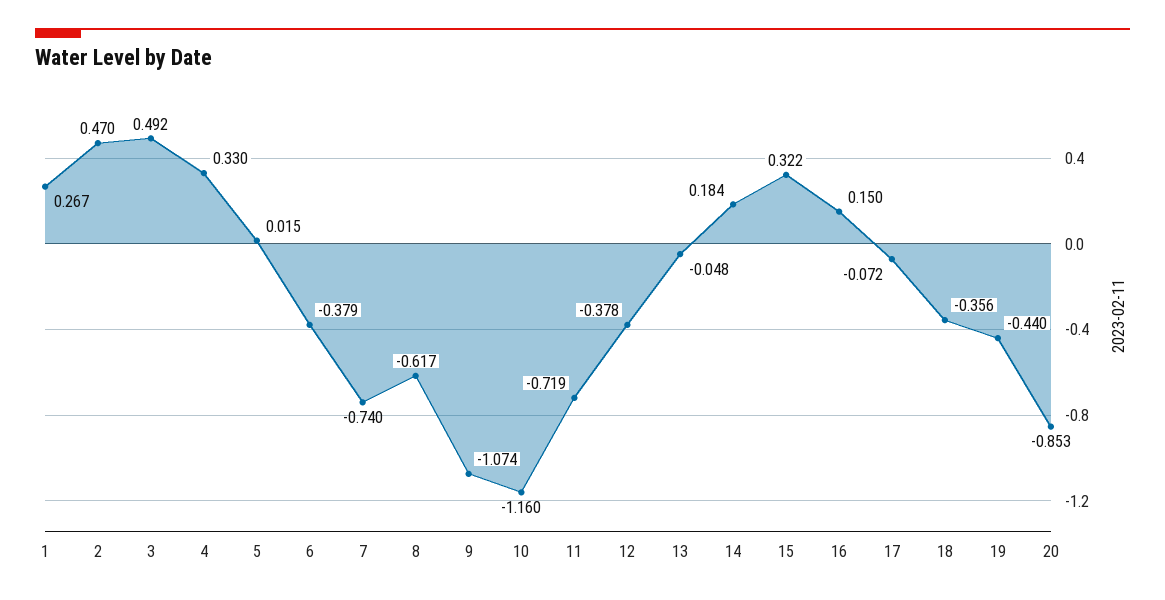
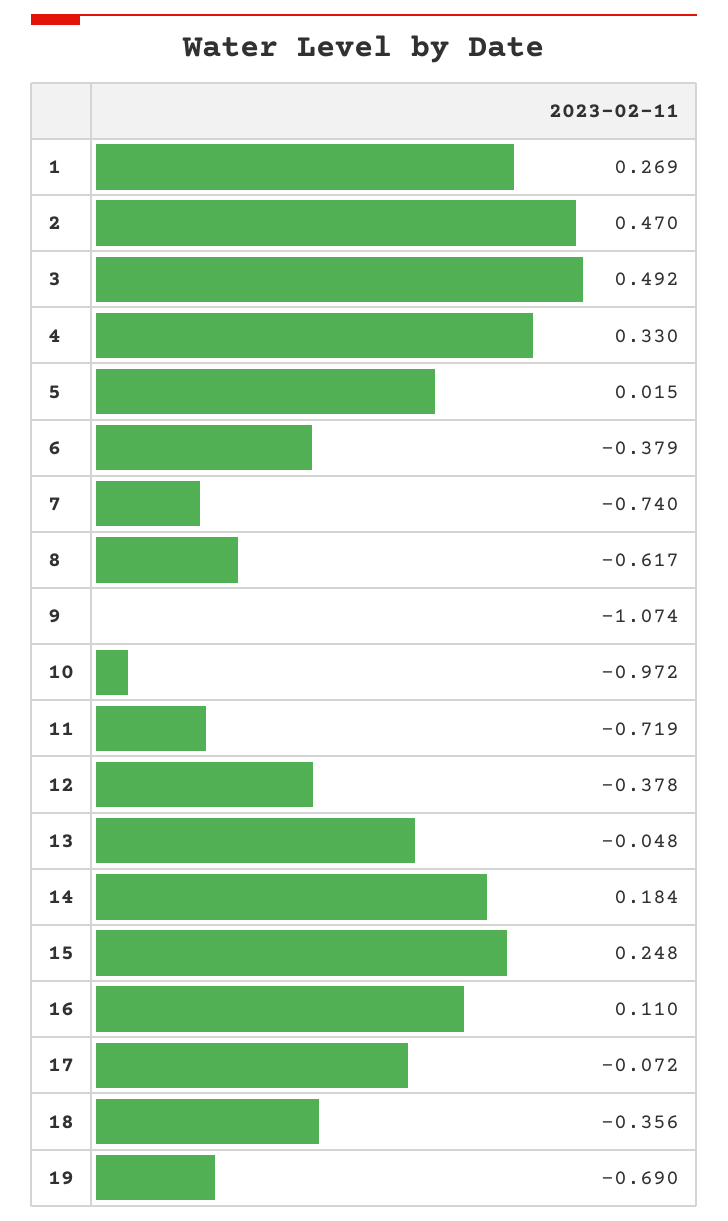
  {
-   "1": 0.267,
+   "1": 0.269,
    "2": 0.47,
    "3": 0.492,
    "4": 0.33,
    "5": 0.015,
    "6": -0.379,
    "7": -0.74,
    "8": -0.617,
    "9": -1.074,
-   "10": -1.16,
+   "10": -0.972,
    "11": -0.719,
    "12": -0.378,
    "13": -0.048,
    "14": 0.184,
-   "15": 0.322,
+   "15": 0.248,
-   "16": 0.15,
+   "16": 0.11,
    "17": -0.072,
    "18": -0.356,
-   "19": -0.44,
+   "19": -0.69
-   "20": -0.853
  }

